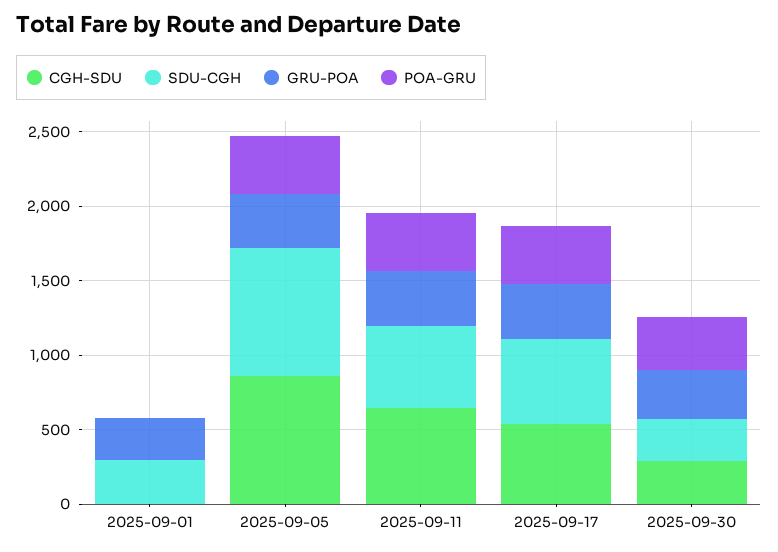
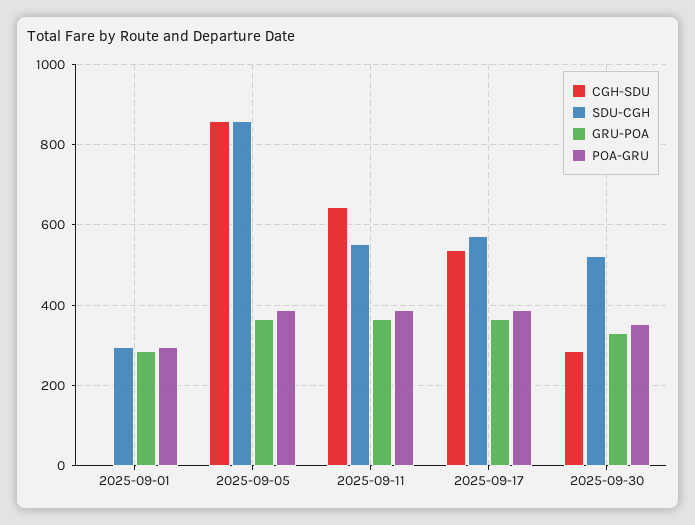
  {
    "CGH-SDU": {
      "2025-09-01": 0,
      "2025-09-05": 860,
      "2025-09-11": 640,
      "2025-09-17": 540,
      "2025-09-30": 280
    },
    "SDU-CGH": {
      "2025-09-01": 300,
      "2025-09-05": 860,
      "2025-09-11": 560,
      "2025-09-17": 580,
-     "2025-09-30": 300
+     "2025-09-30": 520
    },
    "GRU-POA": {
      "2025-09-01": 280,
      "2025-09-05": 360,
      "2025-09-11": 360,
      "2025-09-17": 360,
      "2025-09-30": 340
    },
    "POA-GRU": {
-     "2025-09-01": 0,
+     "2025-09-01": 300,
      "2025-09-05": 380,
      "2025-09-11": 380,
      "2025-09-17": 380,
      "2025-09-30": 360
    }
  }

